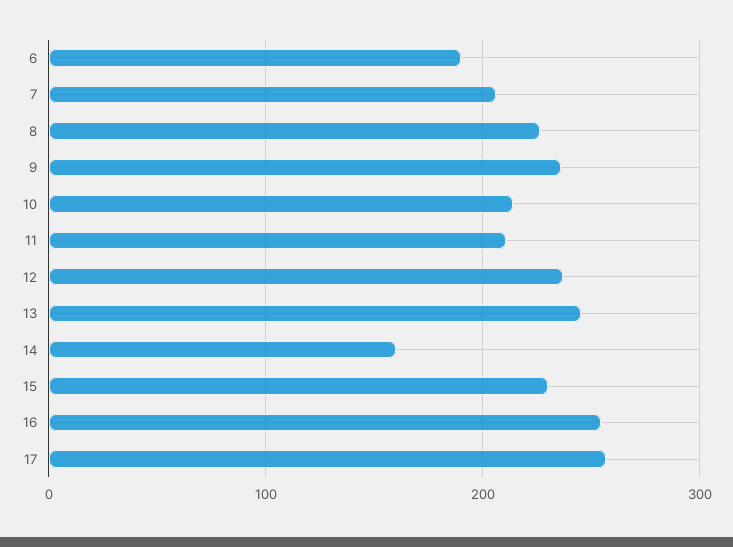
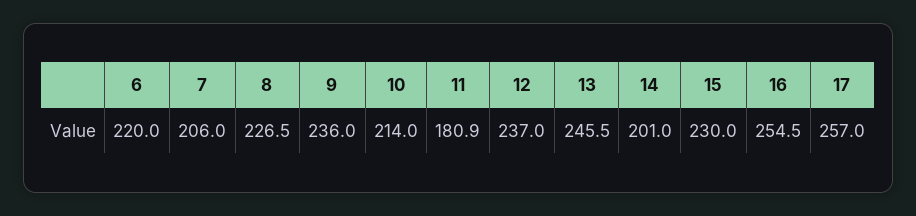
  {
-   "6": 190,
+   "6": 220,
    "7": 206,
    "8": 226.5,
    "9": 236,
    "10": 214,
-   "11": 210,
+   "11": 180.9,
    "12": 237,
    "13": 245.5,
-   "14": 160,
+   "14": 201,
    "15": 230,
    "16": 254.5,
    "17": 257
  }

